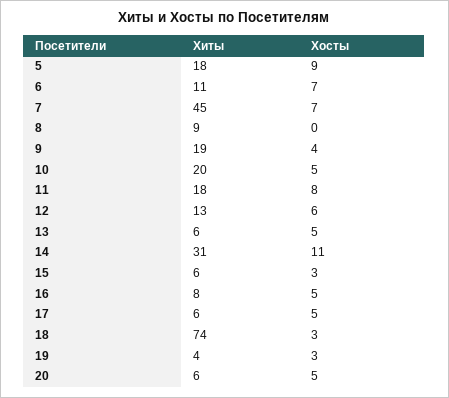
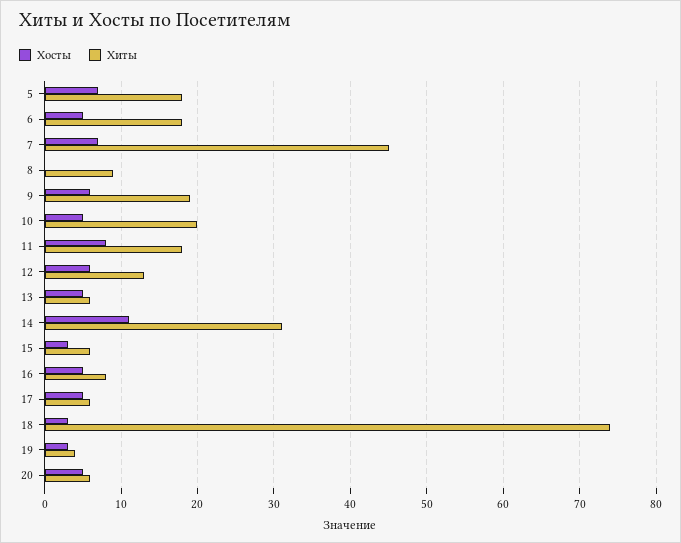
  {
    "Хиты": {
      "5": 18,
-     "6": 11,
+     "6": 18,
      "7": 45,
      "8": 9,
      "9": 19,
      "10": 20,
      "11": 18,
      "12": 13,
      "13": 6,
      "14": 31,
      "15": 6,
      "16": 8,
      "17": 6,
      "18": 74,
      "19": 4,
      "20": 6
    },
    "Хосты": {
-     "5": 9,
+     "5": 7,
-     "6": 7,
+     "6": 5,
      "7": 7,
      "8": 0,
-     "9": 4,
+     "9": 6,
      "10": 5,
      "11": 8,
      "12": 6,
      "13": 5,
      "14": 11,
      "15": 3,
      "16": 5,
      "17": 5,
      "18": 3,
      "19": 3,
      "20": 5
    }
  }

